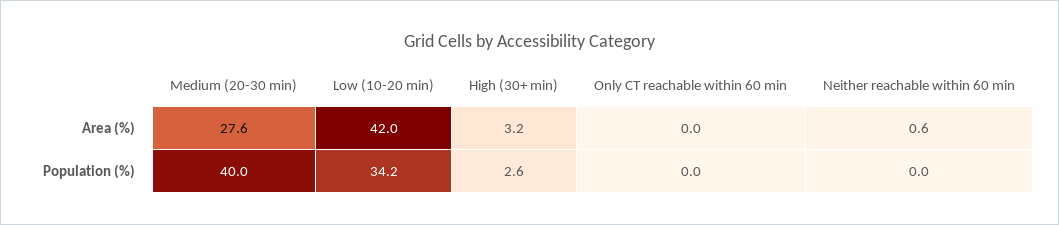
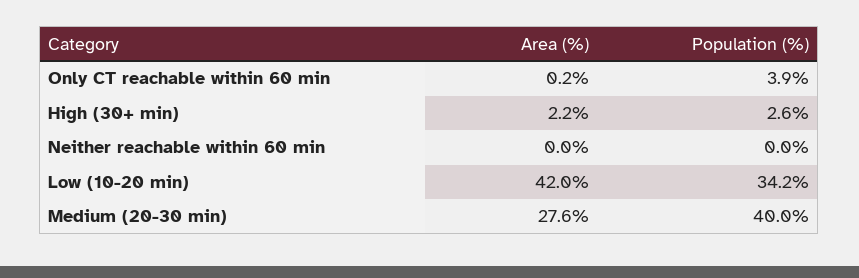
  {
    "Medium (20-30 min)": {
      "Area (%)": 27.6,
      "Population (%)": 40
    },
    "Low (10-20 min)": {
      "Area (%)": 42,
      "Population (%)": 34.2
    },
    "High (30+ min)": {
-     "Area (%)": 3.2,
+     "Area (%)": 2.2,
      "Population (%)": 2.6
    },
    "Only CT reachable within 60 min": {
-     "Area (%)": 0,
+     "Area (%)": 0.2,
-     "Population (%)": 0
+     "Population (%)": 3.9
    },
    "Neither reachable within 60 min": {
-     "Area (%)": 0.6,
+     "Area (%)": 0,
      "Population (%)": 0
    }
  }

